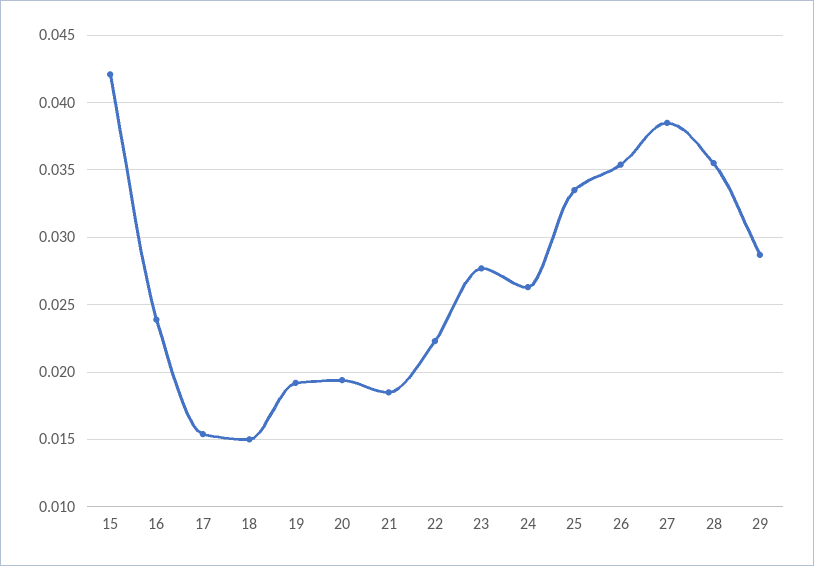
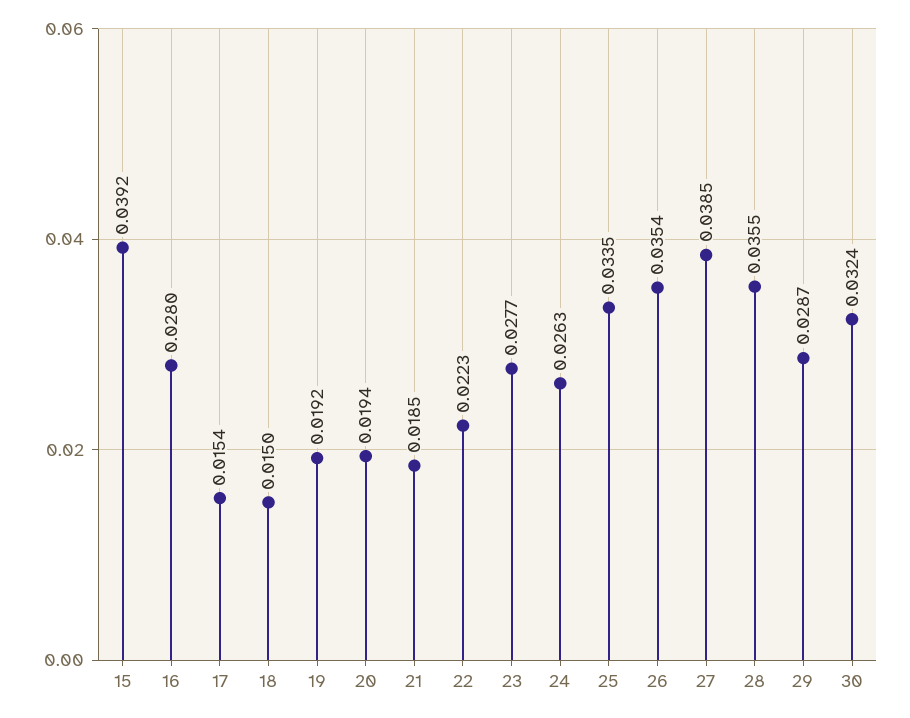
  {
-   "15": 0.042,
+   "15": 0.0392,
-   "16": 0.024,
+   "16": 0.028,
    "17": 0.0154,
    "18": 0.015,
    "19": 0.0192,
    "20": 0.0194,
    "21": 0.0185,
    "22": 0.0223,
    "23": 0.0277,
    "24": 0.0263,
    "25": 0.0335,
    "26": 0.0354,
    "27": 0.0385,
    "28": 0.0355,
-   "29": 0.0287
+   "29": 0.0287,
+   "30": 0.0324
  }

